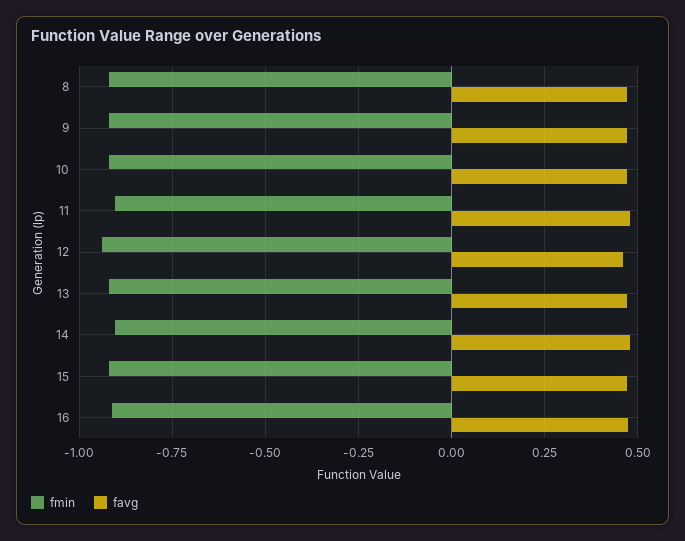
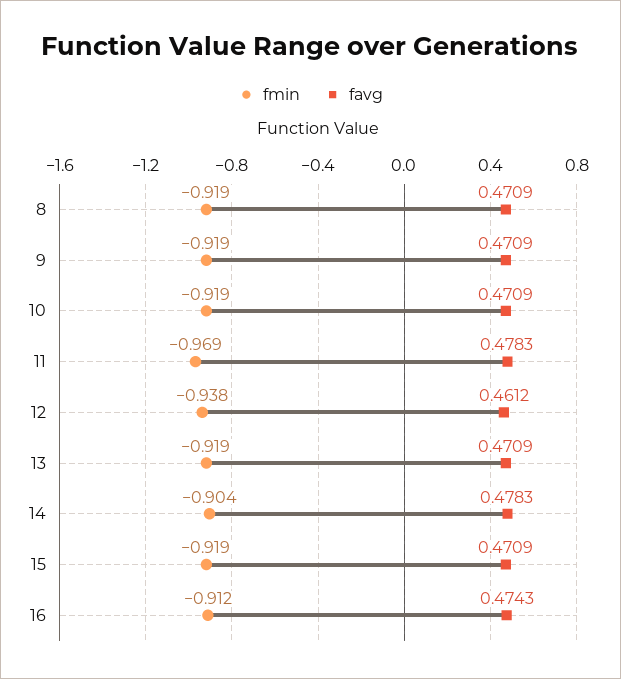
  {
    "fmin": {
      "8": -0.919,
      "9": -0.919,
      "10": -0.919,
-     "11": -0.9,
+     "11": -0.969,
      "12": -0.938,
      "13": -0.919,
      "14": -0.904,
      "15": -0.919,
      "16": -0.912
    },
    "favg": {
      "8": 0.4709,
      "9": 0.4709,
      "10": 0.4709,
      "11": 0.4783,
      "12": 0.4612,
      "13": 0.4709,
      "14": 0.4783,
      "15": 0.4709,
      "16": 0.4743
    }
  }

